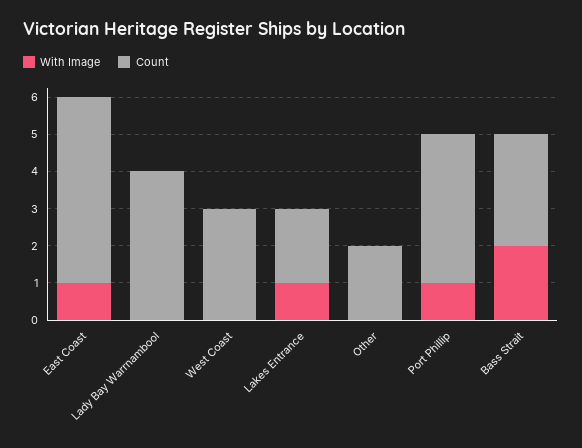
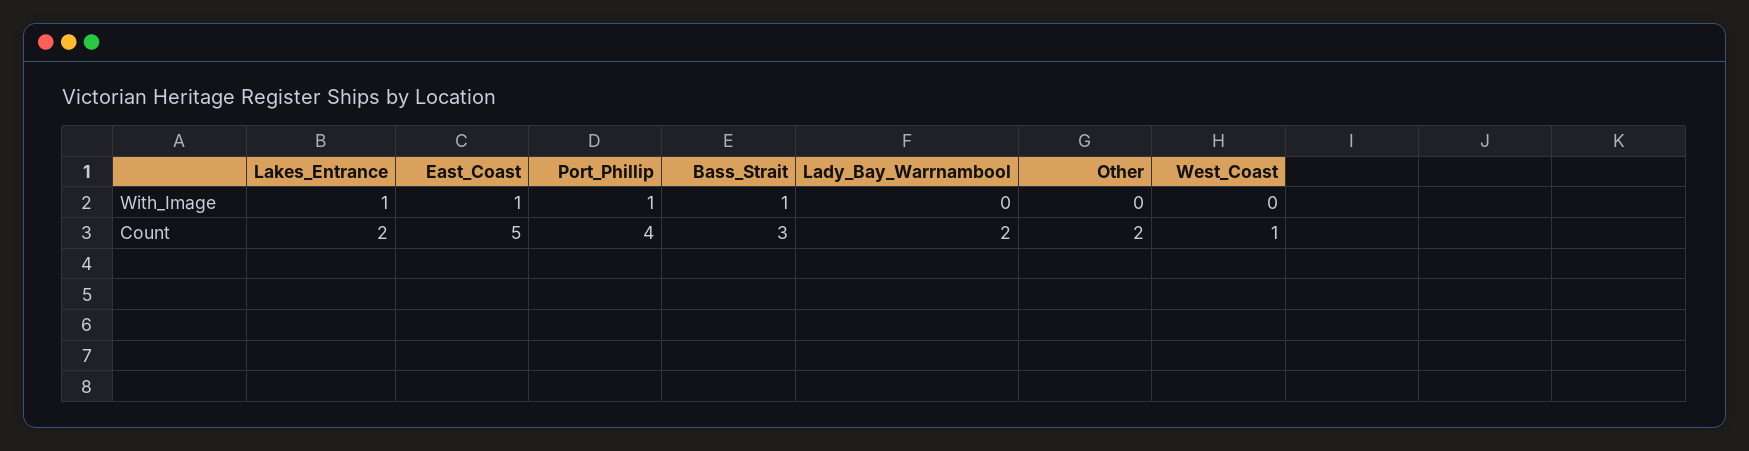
  {
    "With Image": {
      "East Coast": 1,
      "Lady Bay Warrnambool": 0,
      "West Coast": 0,
      "Lakes Entrance": 1,
      "Other": 0,
      "Port Phillip": 1,
-     "Bass Strait": 2
+     "Bass Strait": 1
    },
    "Count": {
      "East Coast": 5,
-     "Lady Bay Warrnambool": 4,
+     "Lady Bay Warrnambool": 2,
-     "West Coast": 3,
+     "West Coast": 1,
      "Lakes Entrance": 2,
      "Other": 2,
      "Port Phillip": 4,
      "Bass Strait": 3
    }
  }

